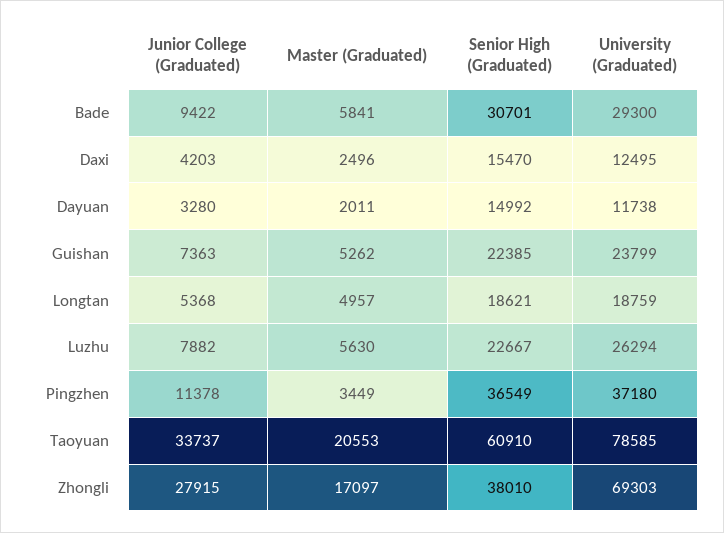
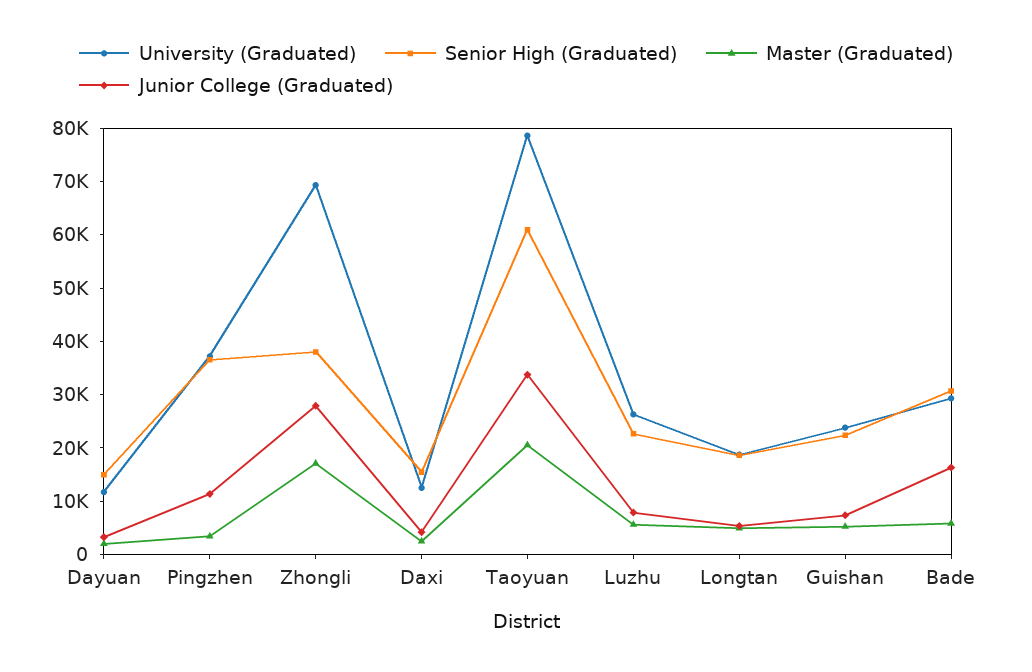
  {
    "Junior College (Graduated)": {
-     "Bade": 9422,
+     "Bade": 16000,
      "Daxi": 4203,
      "Dayuan": 3280,
      "Guishan": 7363,
      "Longtan": 5368,
      "Luzhu": 7882,
      "Pingzhen": 11378,
      "Taoyuan": 33737,
      "Zhongli": 27915
    },
    "Master (Graduated)": {
      "Bade": 5841,
      "Daxi": 2496,
      "Dayuan": 2011,
      "Guishan": 5262,
      "Longtan": 4957,
      "Luzhu": 5630,
      "Pingzhen": 3449,
      "Taoyuan": 20553,
      "Zhongli": 17097
    },
    "Senior High (Graduated)": {
      "Bade": 30701,
      "Daxi": 15470,
      "Dayuan": 14992,
      "Guishan": 22385,
      "Longtan": 18621,
      "Luzhu": 22667,
      "Pingzhen": 36549,
      "Taoyuan": 60910,
      "Zhongli": 38010
    },
    "University (Graduated)": {
      "Bade": 29300,
      "Daxi": 12495,
      "Dayuan": 11738,
      "Guishan": 23799,
      "Longtan": 18759,
      "Luzhu": 26294,
      "Pingzhen": 37180,
      "Taoyuan": 78585,
      "Zhongli": 69303
    }
  }

